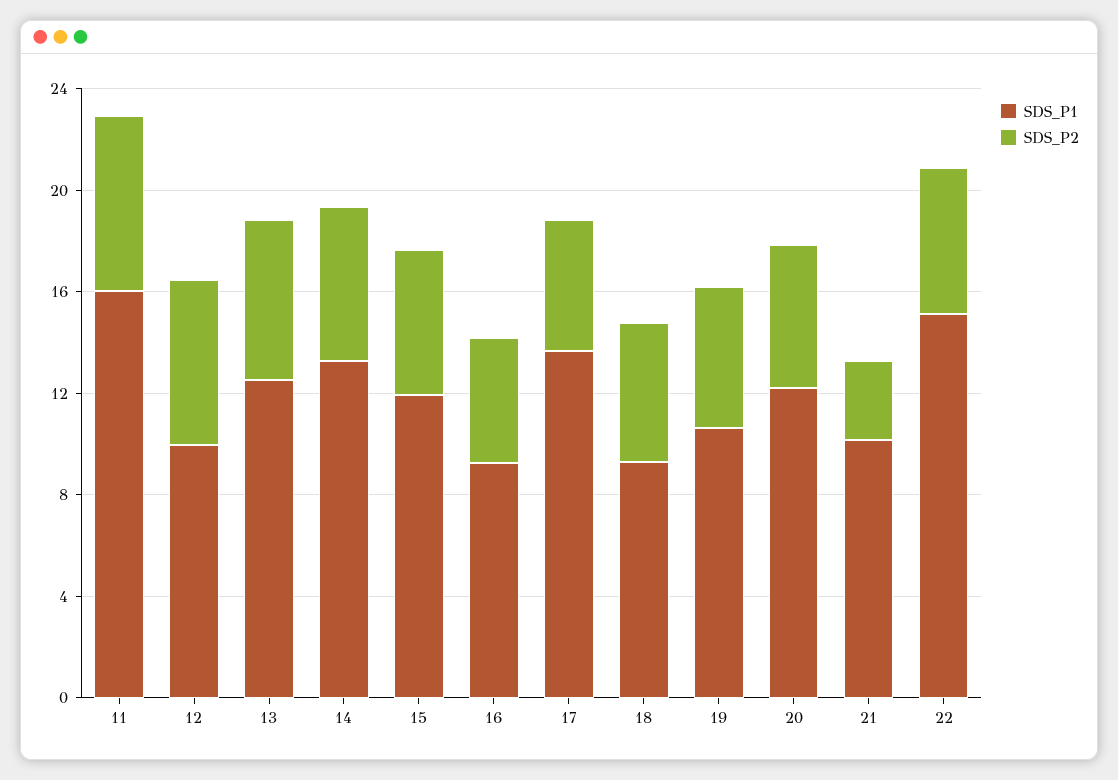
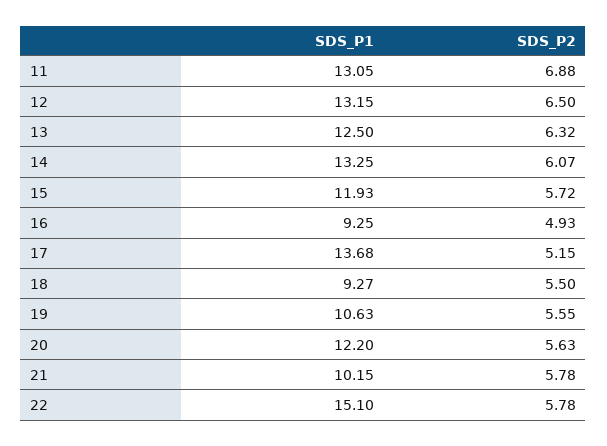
  {
    "SDS_P1": {
-     "11": 16,
+     "11": 13.05,
-     "12": 10,
+     "12": 13.15,
      "13": 12.5,
      "14": 13.25,
      "15": 11.93,
      "16": 9.25,
      "17": 13.68,
      "18": 9.27,
      "19": 10.63,
      "20": 12.2,
      "21": 10.15,
      "22": 15.1
    },
    "SDS_P2": {
      "11": 6.88,
      "12": 6.5,
      "13": 6.32,
      "14": 6.07,
      "15": 5.72,
      "16": 4.93,
      "17": 5.15,
      "18": 5.5,
      "19": 5.55,
      "20": 5.63,
-     "21": 3,
+     "21": 5.78,
      "22": 5.78
    }
  }

